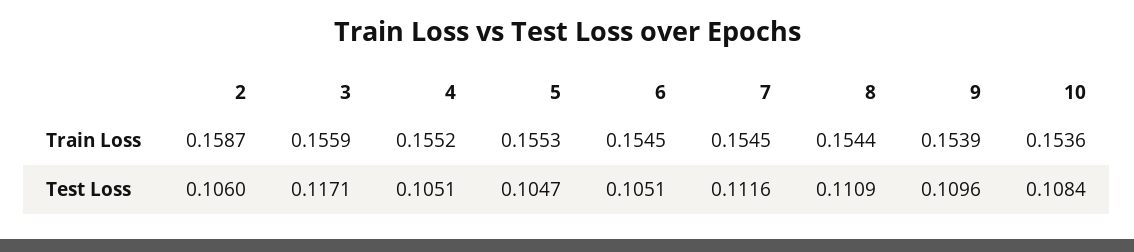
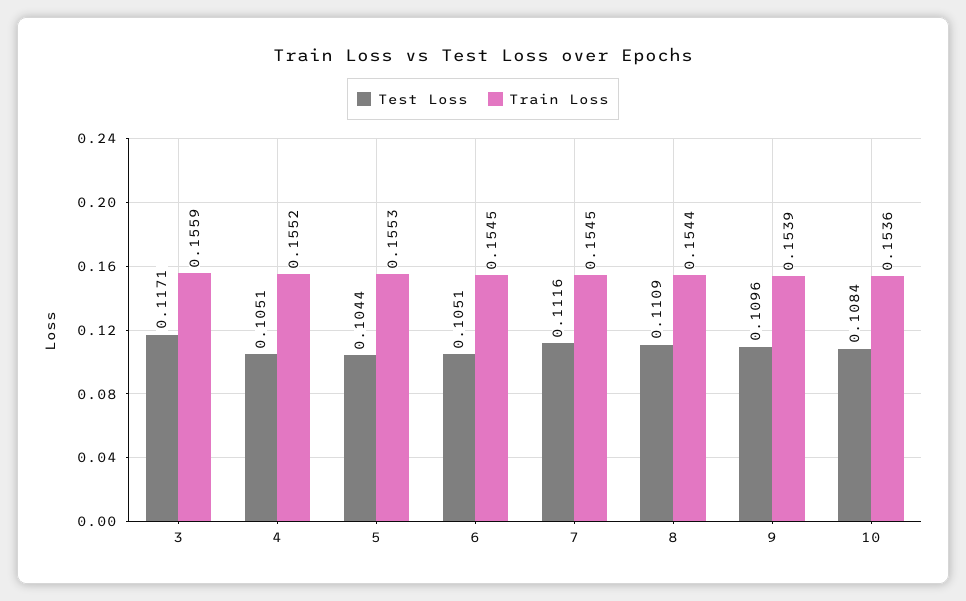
  {
    "Train Loss": {
-     "2": 0.1587,
      "3": 0.1559,
      "4": 0.1552,
      "5": 0.1553,
      "6": 0.1545,
      "7": 0.1545,
      "8": 0.1544,
      "9": 0.1539,
      "10": 0.1536
    },
    "Test Loss": {
-     "2": 0.106,
      "3": 0.1171,
      "4": 0.1051,
-     "5": 0.1047,
+     "5": 0.1044,
      "6": 0.1051,
      "7": 0.1116,
      "8": 0.1109,
      "9": 0.1096,
      "10": 0.1084
    }
  }

